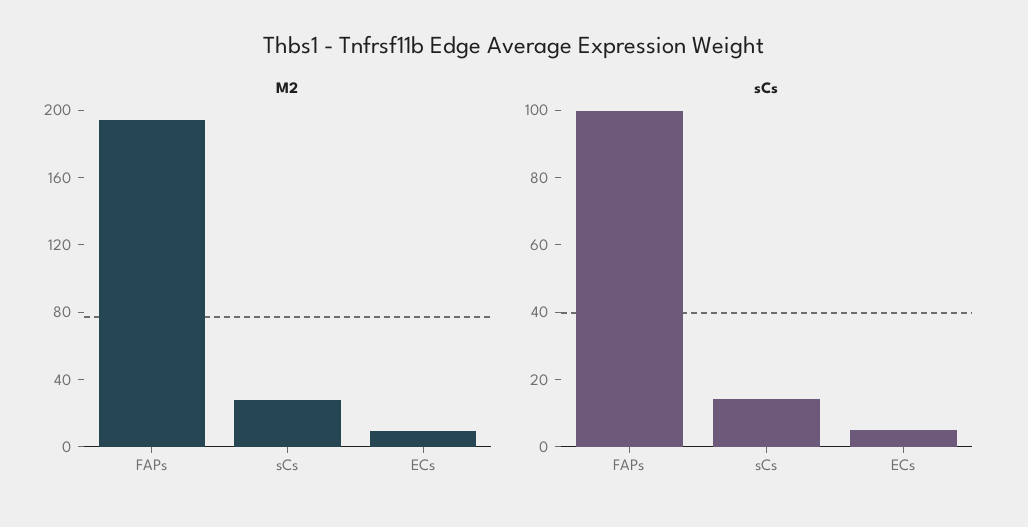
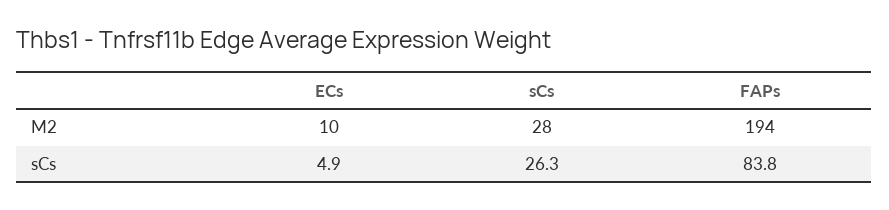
  {
    "M2": {
      "FAPs": 194,
      "sCs": 28,
      "ECs": 10
    },
    "sCs": {
-     "FAPs": 100,
+     "FAPs": 83.8,
-     "sCs": 15,
+     "sCs": 26.3,
      "ECs": 4.9
    }
  }

